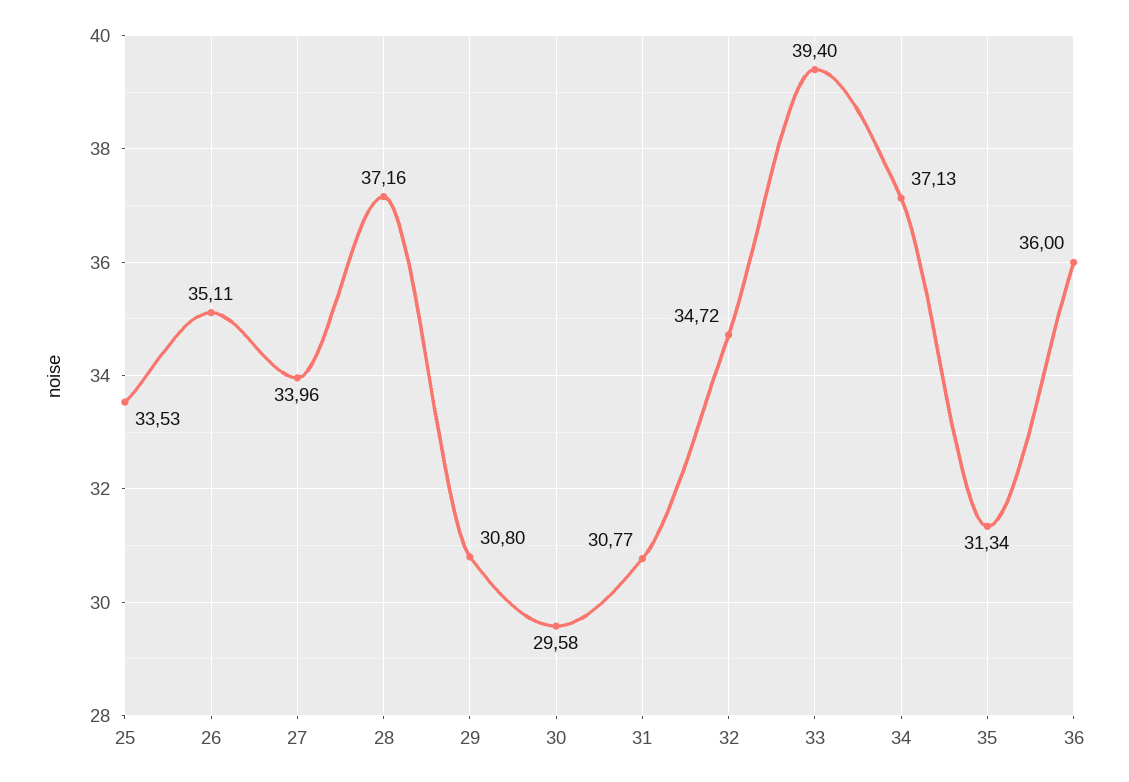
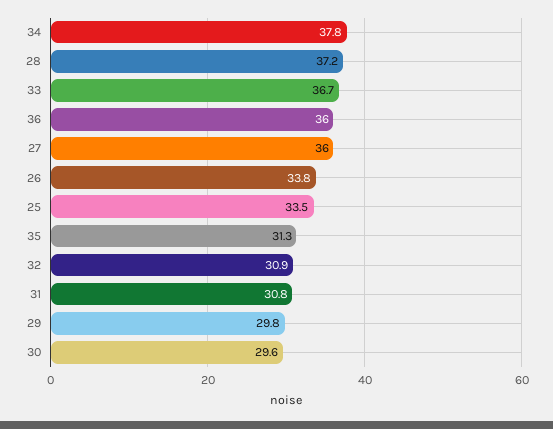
  {
    "25": 33.53,
-   "26": 35.11,
+   "26": 33.8,
-   "27": 33.96,
+   "27": 36,
    "28": 37.16,
-   "29": 30.8,
+   "29": 29.8,
    "30": 29.58,
    "31": 30.77,
-   "32": 34.72,
+   "32": 30.9,
-   "33": 39.4,
+   "33": 36.7,
-   "34": 37.13,
+   "34": 37.8,
    "35": 31.34,
    "36": 36
  }

